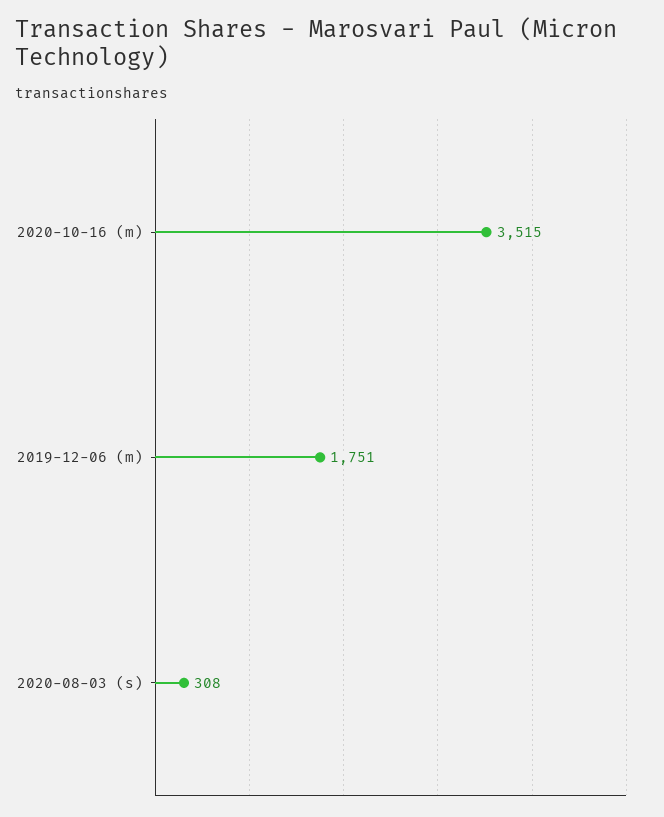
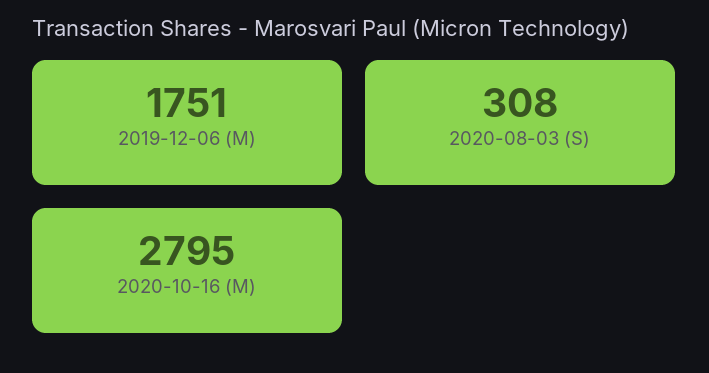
  {
-   "2020-10-16 (m)": 3515,
+   "2020-10-16 (m)": 2795,
    "2019-12-06 (m)": 1751,
    "2020-08-03 (s)": 308
  }

